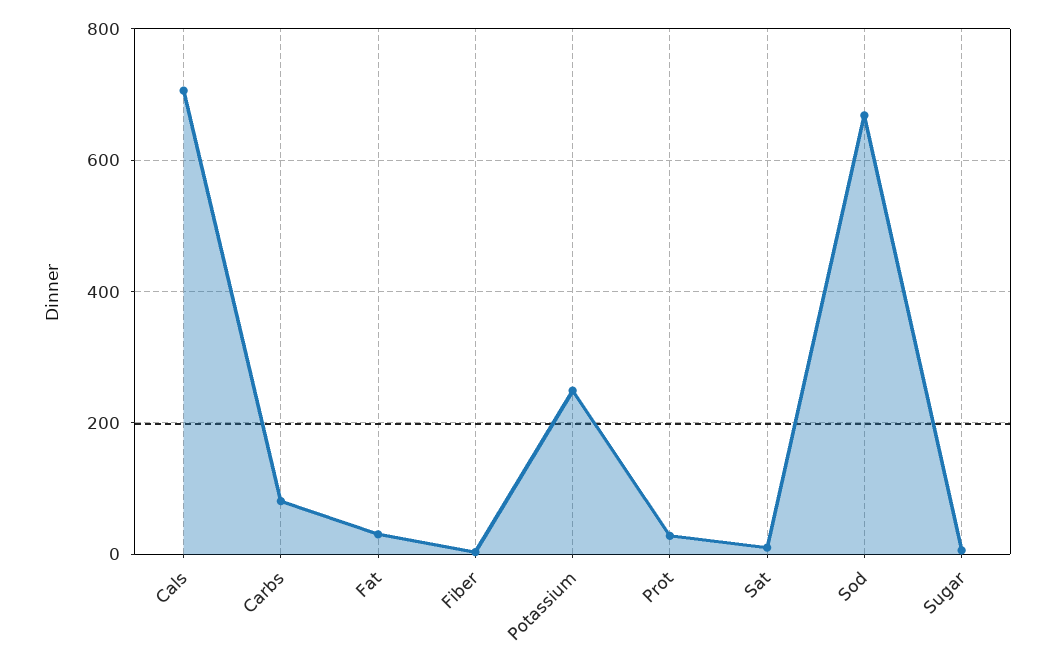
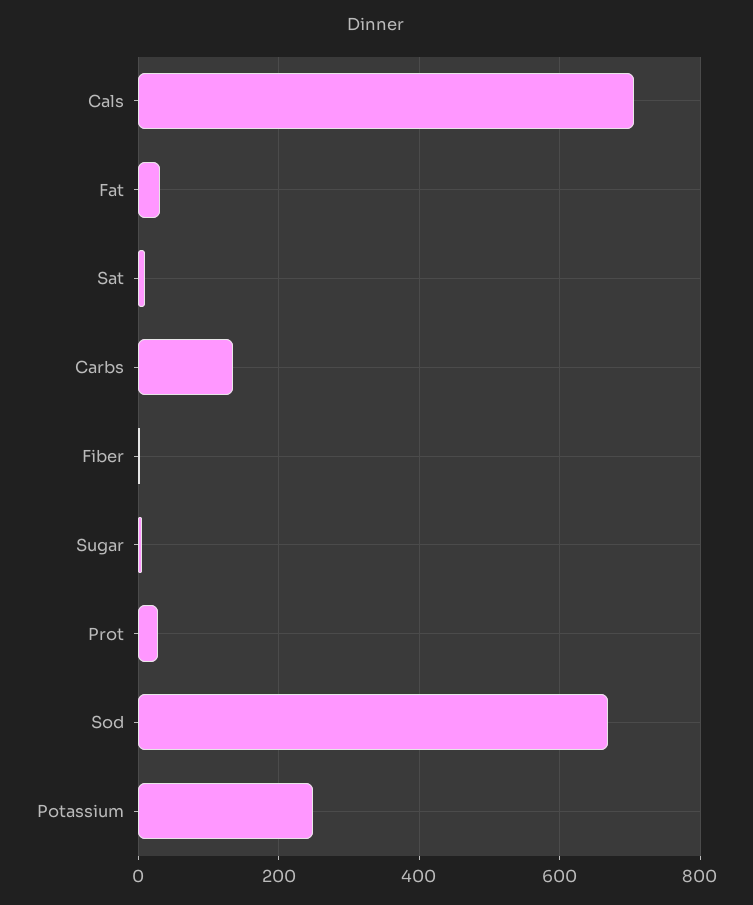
  {
    "Cals": 700,
-   "Carbs": 80,
+   "Carbs": 140,
    "Fat": 40,
    "Fiber": 0,
    "Potassium": 240,
    "Prot": 20,
    "Sat": 0,
    "Sod": 660,
    "Sugar": 0
  }

